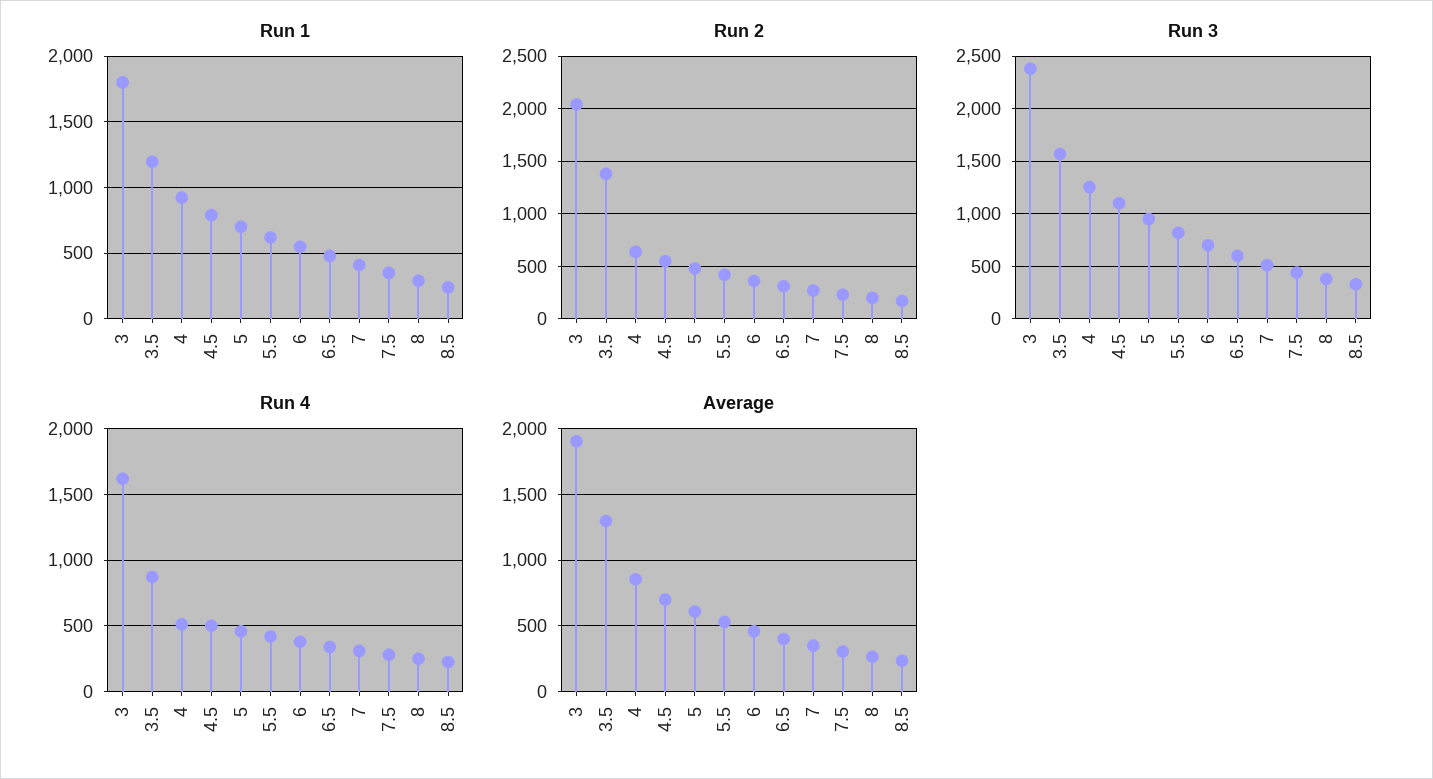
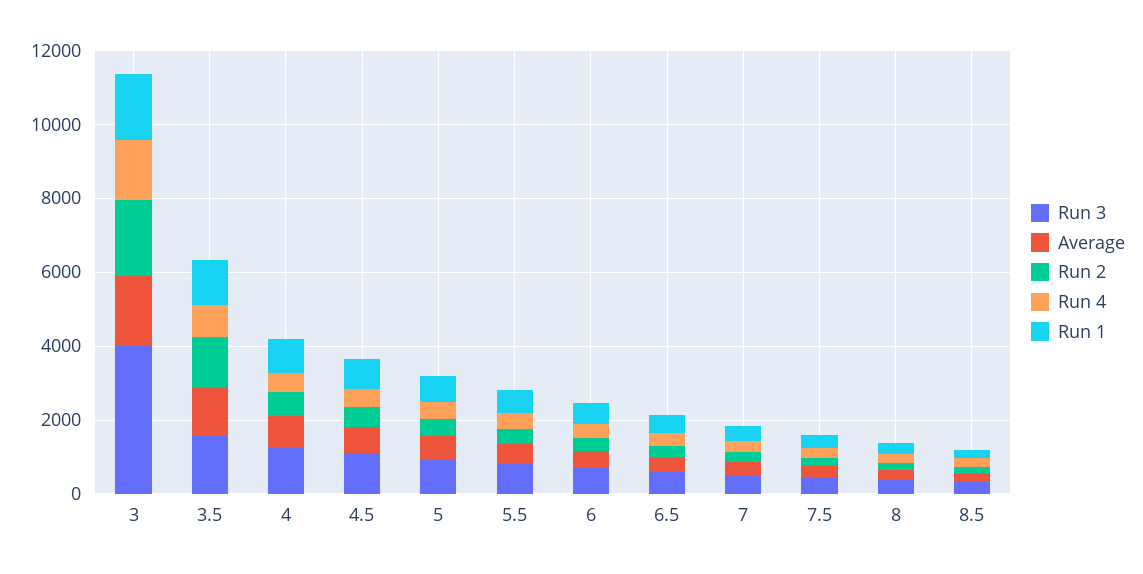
  {
    "Run 1": {
      "3": 1800,
      "3.5": 1200,
      "4": 900,
      "4.5": 800,
      "5": 700,
      "5.5": 600,
      "6": 550,
      "6.5": 500,
      "7": 400,
      "7.5": 350,
      "8": 300,
      "8.5": 250
    },
    "Run 2": {
      "3": 2000,
      "3.5": 1400,
      "4": 600,
      "4.5": 500,
      "5": 500,
      "5.5": 400,
      "6": 400,
      "6.5": 300,
      "7": 300,
      "7.5": 200,
      "8": 200,
      "8.5": 200
    },
    "Run 3": {
-     "3": 2400,
+     "3": 4000,
      "3.5": 1600,
      "4": 1300,
      "4.5": 1100,
      "5": 1000,
      "5.5": 800,
      "6": 700,
      "6.5": 600,
      "7": 500,
      "7.5": 400,
      "8": 400,
      "8.5": 300
    },
    "Run 4": {
      "3": 1600,
      "3.5": 850,
      "4": 500,
      "4.5": 500,
      "5": 450,
      "5.5": 400,
      "6": 400,
      "6.5": 350,
      "7": 300,
      "7.5": 300,
      "8": 250,
      "8.5": 250
    },
    "Average": {
      "3": 1900,
      "3.5": 1300,
      "4": 850,
      "4.5": 700,
      "5": 600,
      "5.5": 550,
      "6": 450,
      "6.5": 400,
      "7": 350,
      "7.5": 300,
      "8": 250,
      "8.5": 250
    }
  }

